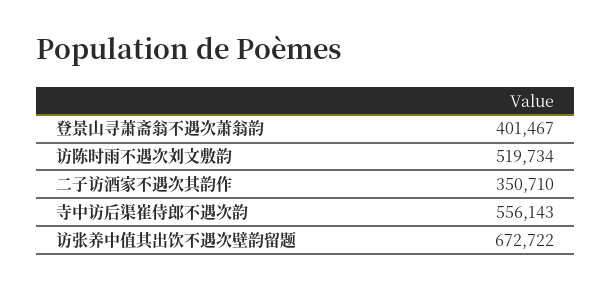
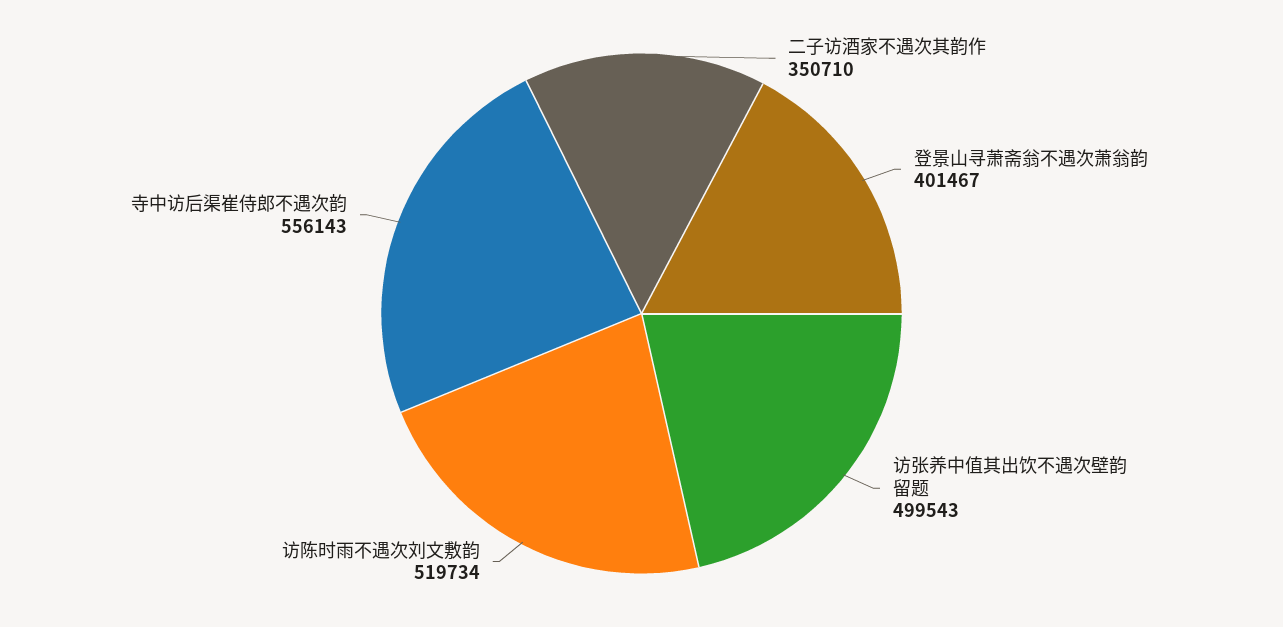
  {
    "登景山寻萧斋翁不遇次萧翁韵": 401467,
    "访陈时雨不遇次刘文敷韵": 519734,
    "二子访酒家不遇次其韵作": 350710,
    "寺中访后渠崔侍郎不遇次韵": 556143,
-   "访张养中值其出饮不遇次壁韵留题": 672722
+   "访张养中值其出饮不遇次壁韵留题": 499543
  }

